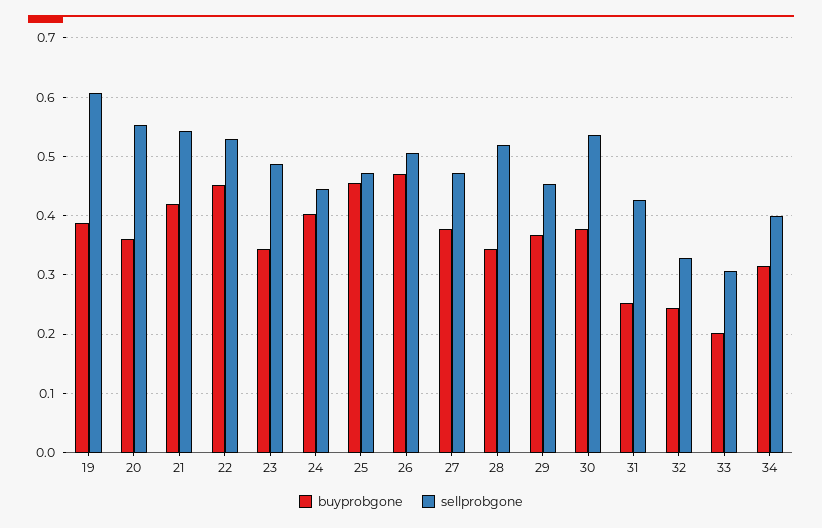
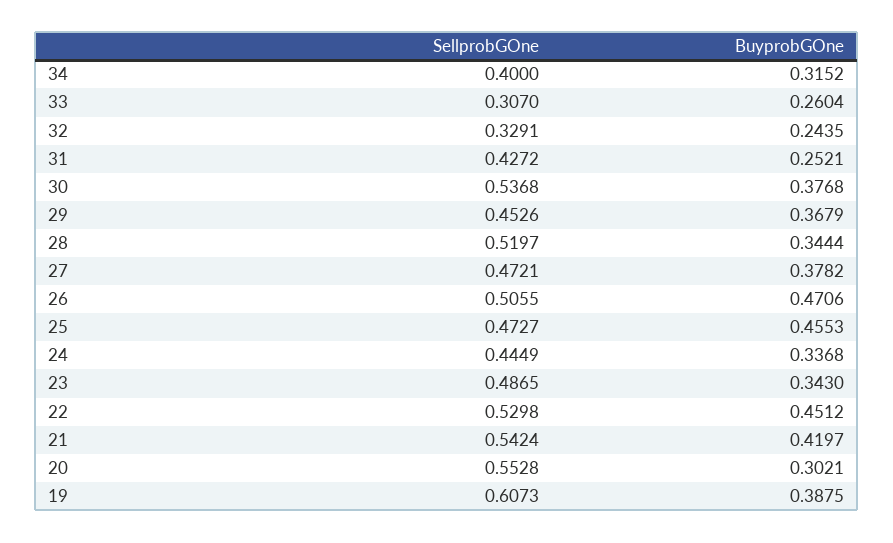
  {
    "buyprobgone": {
      "19": 0.3875,
-     "20": 0.36,
+     "20": 0.3021,
      "21": 0.4197,
      "22": 0.4512,
      "23": 0.343,
-     "24": 0.4,
+     "24": 0.3368,
      "25": 0.4553,
      "26": 0.4706,
      "27": 0.3782,
      "28": 0.3444,
      "29": 0.3679,
      "30": 0.3768,
      "31": 0.2521,
      "32": 0.2435,
-     "33": 0.2,
+     "33": 0.2604,
      "34": 0.3152
    },
    "sellprobgone": {
      "19": 0.6073,
      "20": 0.5528,
      "21": 0.5424,
      "22": 0.5298,
      "23": 0.4865,
      "24": 0.4449,
      "25": 0.4727,
      "26": 0.5055,
      "27": 0.4721,
      "28": 0.5197,
      "29": 0.4526,
      "30": 0.5368,
      "31": 0.4272,
      "32": 0.3291,
      "33": 0.307,
      "34": 0.4
    }
  }

